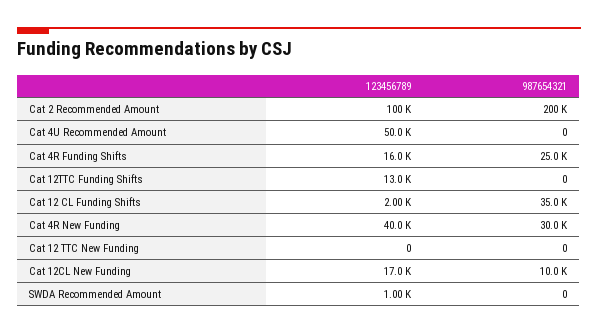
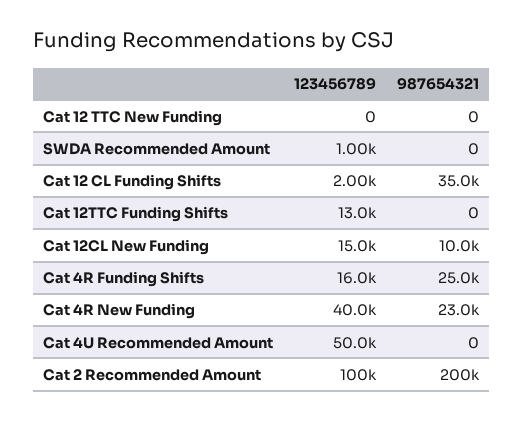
  {
    "123456789": {
      "Cat 2 Recommended Amount": 100000,
      "Cat 4U Recommended Amount": 50000,
      "Cat 4R Funding Shifts": 16000,
      "Cat 12TTC Funding Shifts": 13000,
      "Cat 12 CL Funding Shifts": 2000,
      "Cat 4R New Funding": 40000,
      "Cat 12 TTC New Funding": 0,
-     "Cat 12CL New Funding": 17000,
+     "Cat 12CL New Funding": 15000,
      "SWDA Recommended Amount": 1000
    },
    "987654321": {
      "Cat 2 Recommended Amount": 200000,
      "Cat 4U Recommended Amount": 0,
      "Cat 4R Funding Shifts": 25000,
      "Cat 12TTC Funding Shifts": 0,
      "Cat 12 CL Funding Shifts": 35000,
-     "Cat 4R New Funding": 30000,
+     "Cat 4R New Funding": 23000,
      "Cat 12 TTC New Funding": 0,
      "Cat 12CL New Funding": 10000,
      "SWDA Recommended Amount": 0
    }
  }

